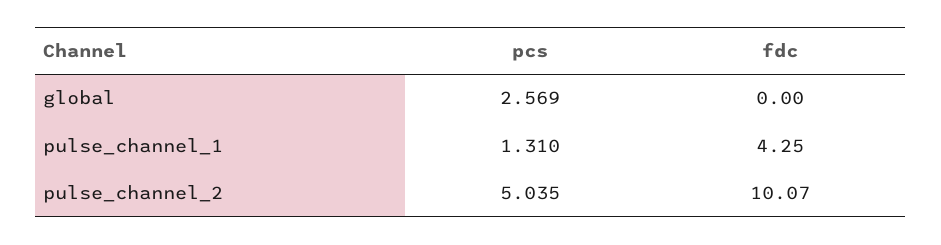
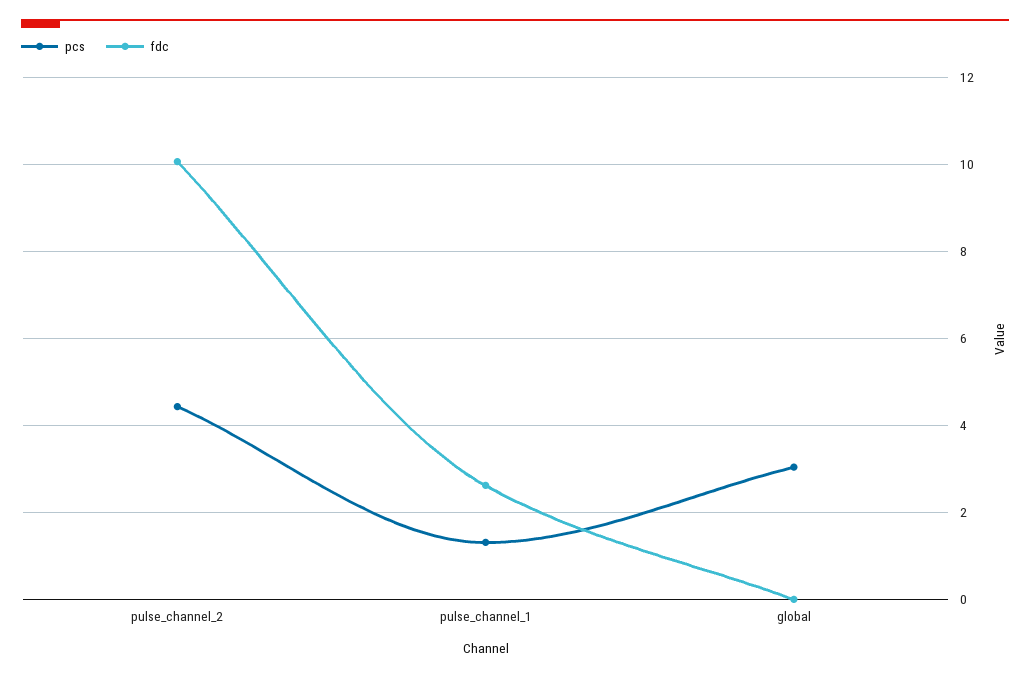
  {
    "pcs": {
-     "global": 2.569,
+     "global": 3,
      "pulse_channel_1": 1.31,
-     "pulse_channel_2": 5.035
+     "pulse_channel_2": 4.4
    },
    "fdc": {
      "global": 0,
-     "pulse_channel_1": 4.25,
+     "pulse_channel_1": 2.6,
      "pulse_channel_2": 10.07
    }
  }

